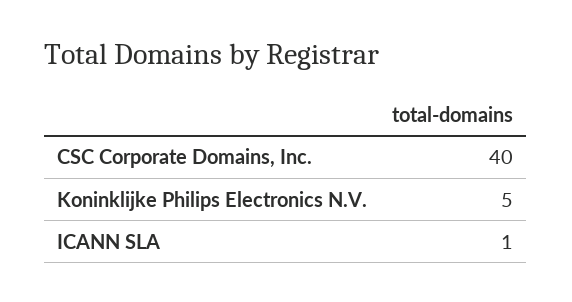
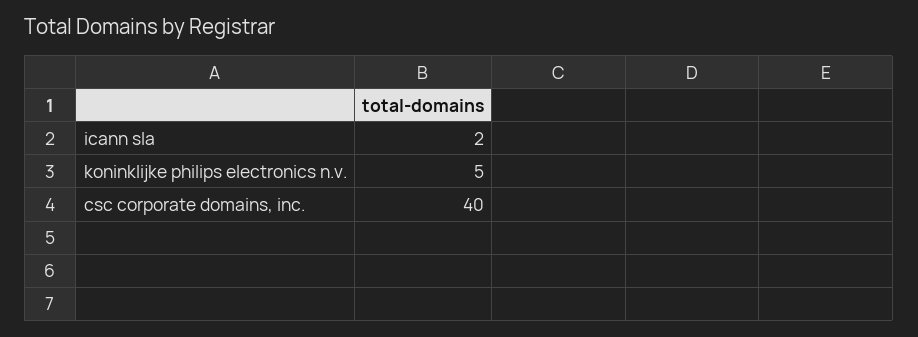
  {
    "CSC Corporate Domains, Inc.": 40,
    "Koninklijke Philips Electronics N.V.": 5,
-   "ICANN SLA": 1
+   "ICANN SLA": 2
  }

